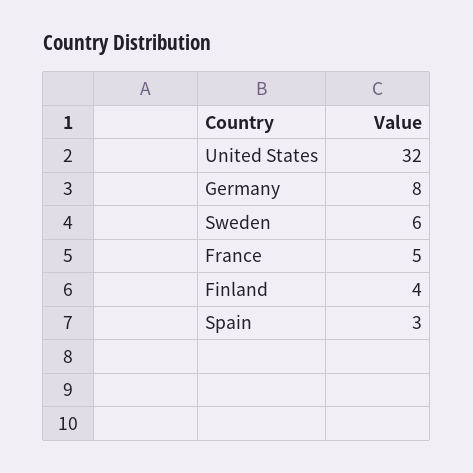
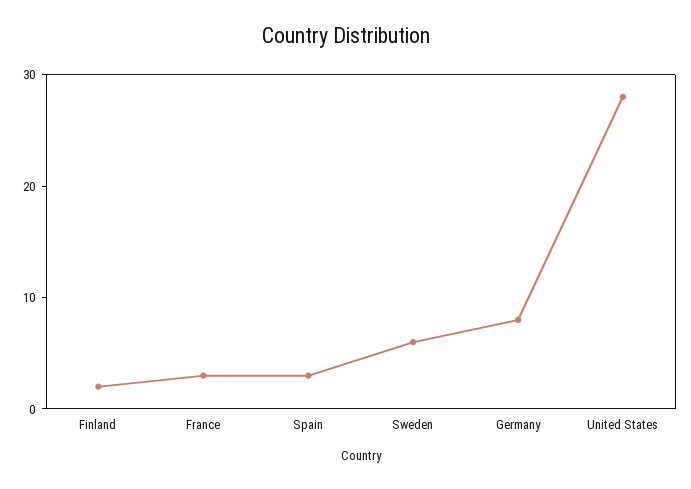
  {
-   "United States": 32,
+   "United States": 28,
    "Germany": 8,
    "Sweden": 6,
-   "France": 5,
+   "France": 3,
-   "Finland": 4,
+   "Finland": 2,
    "Spain": 3
  }

